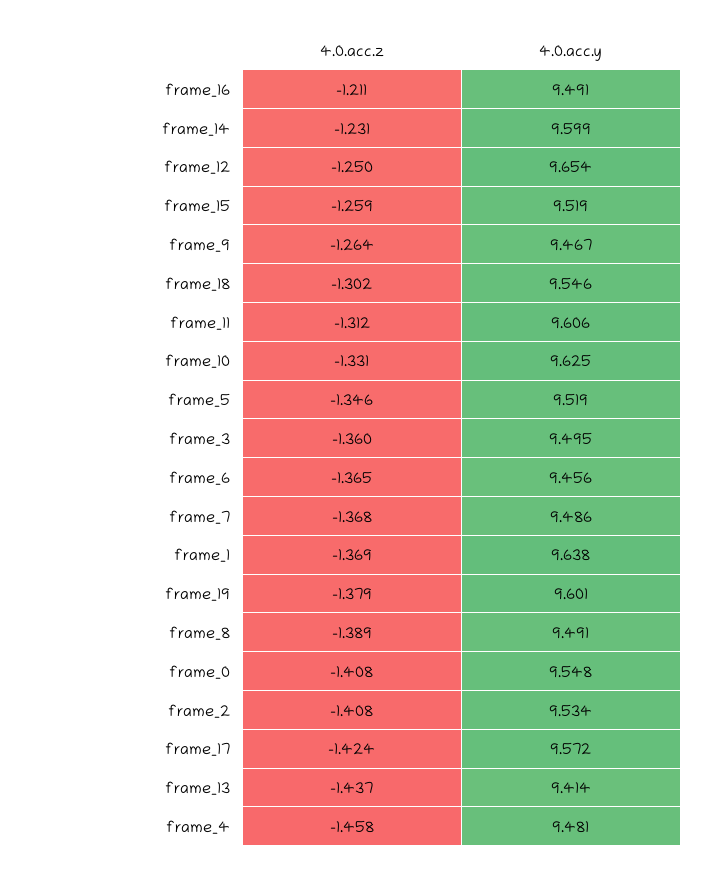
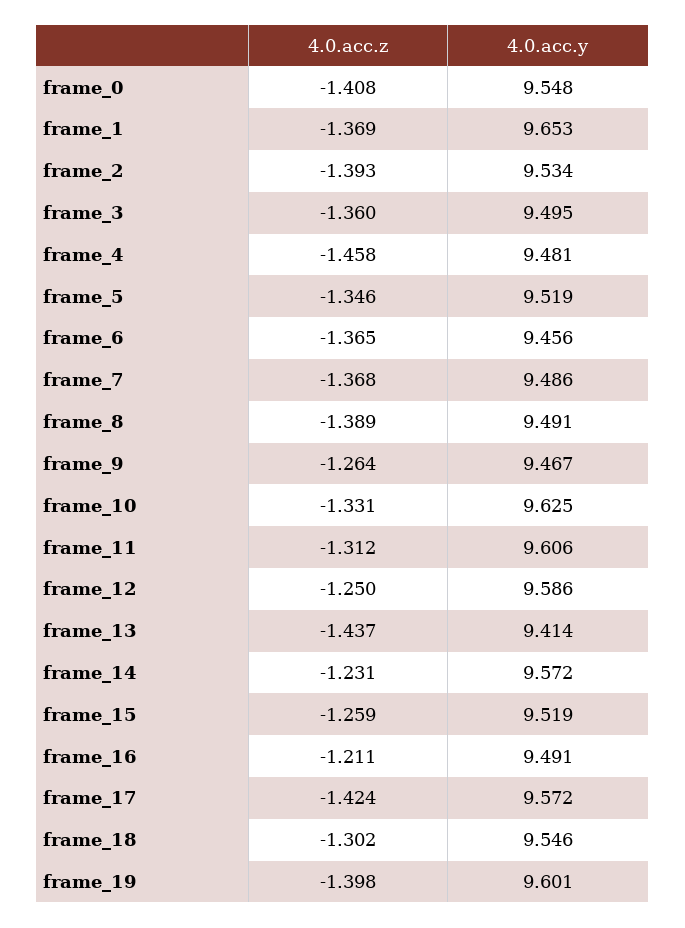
  {
    "4.0.acc.z": {
      "frame_16": -1.211,
      "frame_14": -1.231,
      "frame_12": -1.25,
      "frame_15": -1.259,
      "frame_9": -1.264,
      "frame_18": -1.302,
      "frame_11": -1.312,
      "frame_10": -1.331,
      "frame_5": -1.346,
      "frame_3": -1.36,
      "frame_6": -1.365,
      "frame_7": -1.368,
      "frame_1": -1.369,
-     "frame_19": -1.379,
+     "frame_19": -1.398,
      "frame_8": -1.389,
      "frame_0": -1.408,
-     "frame_2": -1.408,
+     "frame_2": -1.393,
      "frame_17": -1.424,
      "frame_13": -1.437,
      "frame_4": -1.458
    },
    "4.0.acc.y": {
      "frame_16": 9.491,
-     "frame_14": 9.599,
+     "frame_14": 9.572,
-     "frame_12": 9.654,
+     "frame_12": 9.586,
      "frame_15": 9.519,
      "frame_9": 9.467,
      "frame_18": 9.546,
      "frame_11": 9.606,
      "frame_10": 9.625,
      "frame_5": 9.519,
      "frame_3": 9.495,
      "frame_6": 9.456,
      "frame_7": 9.486,
-     "frame_1": 9.638,
+     "frame_1": 9.653,
      "frame_19": 9.601,
      "frame_8": 9.491,
      "frame_0": 9.548,
      "frame_2": 9.534,
      "frame_17": 9.572,
      "frame_13": 9.414,
      "frame_4": 9.481
    }
  }

